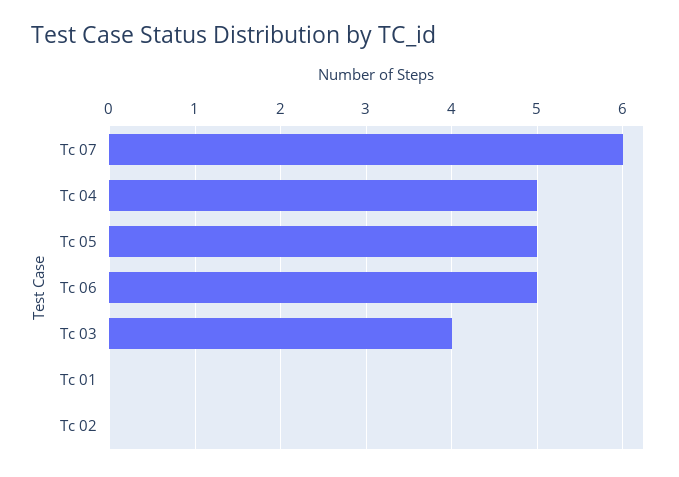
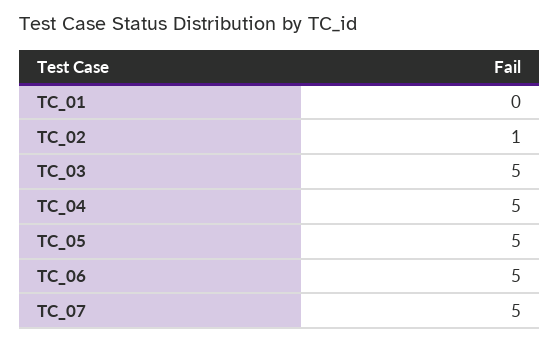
  {
-   "Tc 07": 6,
+   "Tc 07": 5,
    "Tc 04": 5,
    "Tc 05": 5,
    "Tc 06": 5,
-   "Tc 03": 4,
+   "Tc 03": 5,
    "Tc 01": 0,
-   "Tc 02": 0
+   "Tc 02": 1
  }

